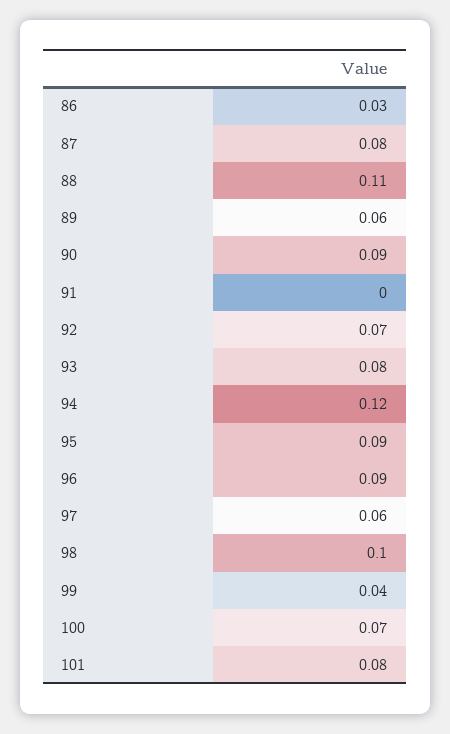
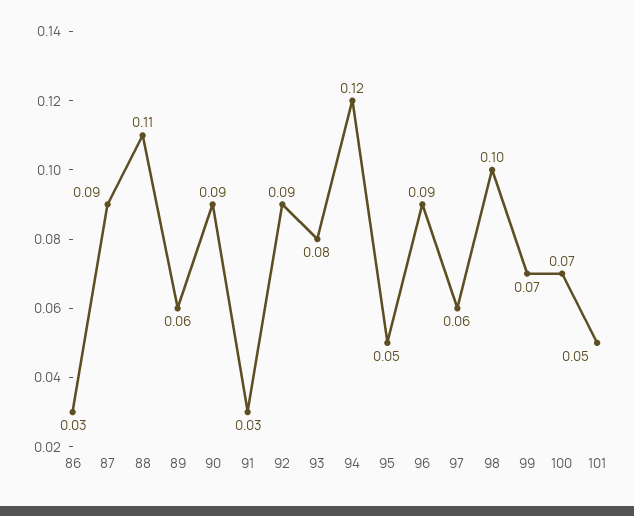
  {
    "86": 0.03,
-   "87": 0.08,
+   "87": 0.09,
    "88": 0.11,
    "89": 0.06,
    "90": 0.09,
-   "91": 0,
+   "91": 0.03,
-   "92": 0.07,
+   "92": 0.09,
    "93": 0.08,
    "94": 0.12,
-   "95": 0.09,
+   "95": 0.05,
    "96": 0.09,
    "97": 0.06,
    "98": 0.1,
-   "99": 0.04,
+   "99": 0.07,
    "100": 0.07,
-   "101": 0.08
+   "101": 0.05
  }

